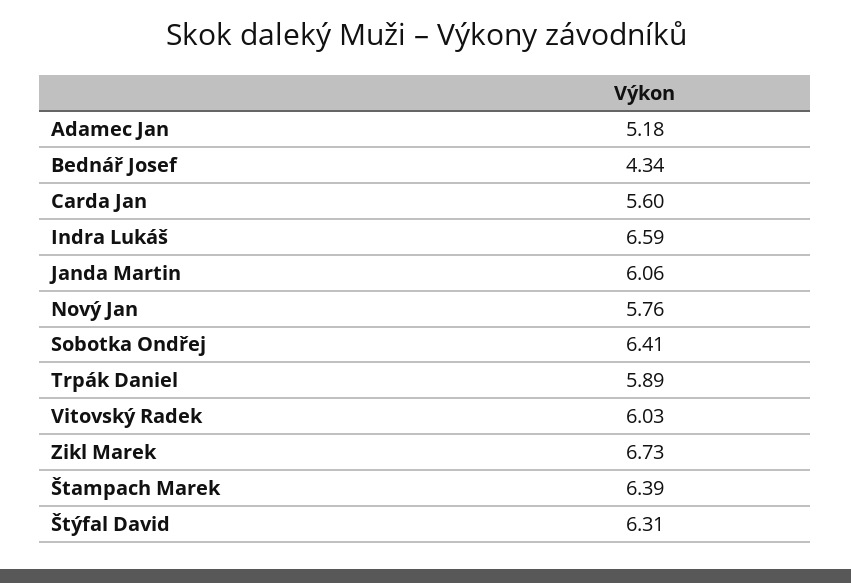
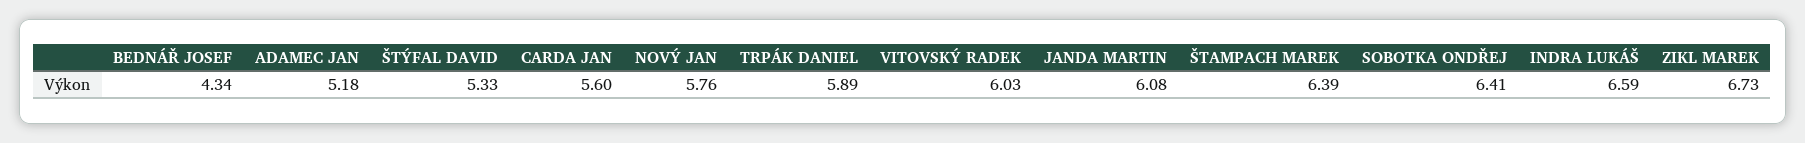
  {
    "Adamec Jan": 5.18,
    "Bednář Josef": 4.34,
    "Carda Jan": 5.6,
    "Indra Lukáš": 6.59,
-   "Janda Martin": 6.06,
+   "Janda Martin": 6.08,
    "Nový Jan": 5.76,
    "Sobotka Ondřej": 6.41,
    "Trpák Daniel": 5.89,
    "Vitovský Radek": 6.03,
    "Zikl Marek": 6.73,
    "Štampach Marek": 6.39,
-   "Štýfal David": 6.31
+   "Štýfal David": 5.33
  }

